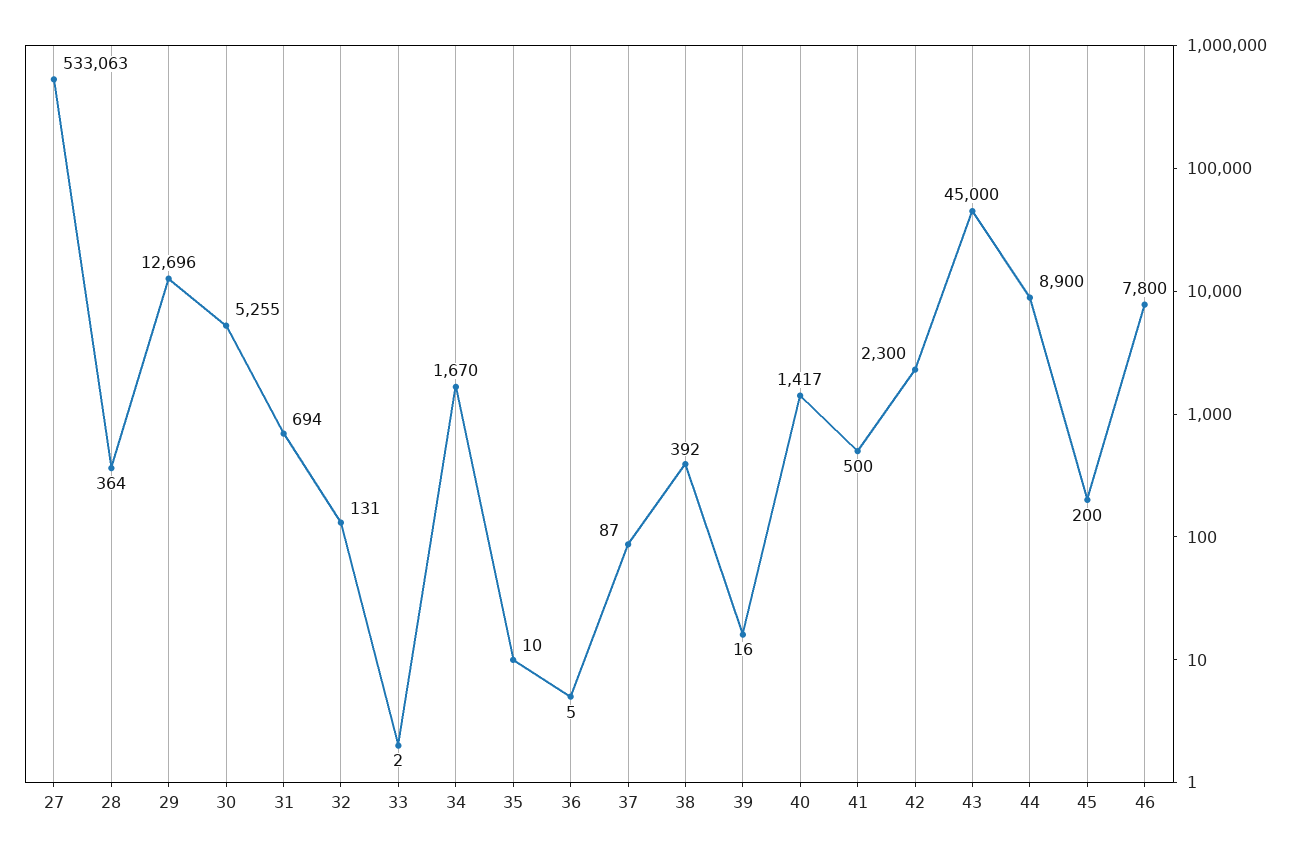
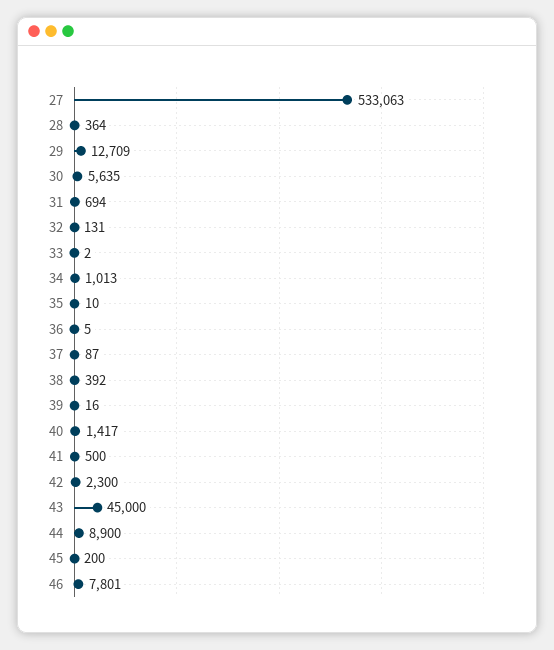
  {
    "27": 533063,
    "28": 364,
-   "29": 12696,
+   "29": 12709,
-   "30": 5255,
+   "30": 5635,
    "31": 694,
    "32": 131,
    "33": 2,
-   "34": 1670,
+   "34": 1013,
    "35": 10,
    "36": 5,
    "37": 87,
    "38": 392,
    "39": 16,
    "40": 1417,
    "41": 500,
    "42": 2300,
    "43": 45000,
    "44": 8900,
    "45": 200,
-   "46": 7800
+   "46": 7801
  }

